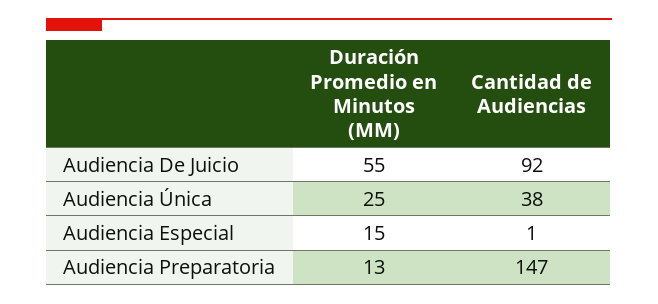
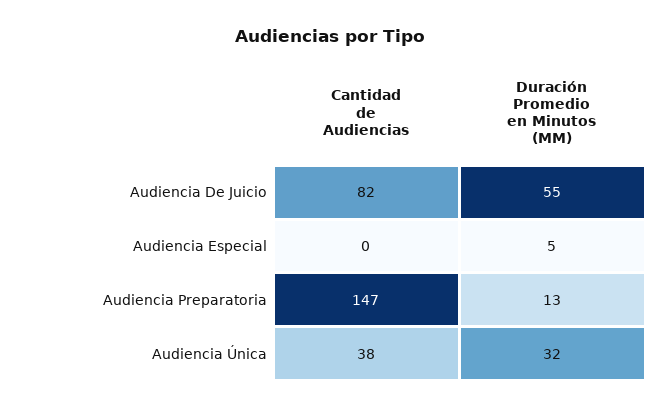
  {
    "Duración Promedio en Minutos (MM)": {
      "Audiencia De Juicio": 55,
-     "Audiencia Única": 25,
+     "Audiencia Única": 32,
-     "Audiencia Especial": 15,
+     "Audiencia Especial": 5,
      "Audiencia Preparatoria": 13
    },
    "Cantidad de Audiencias": {
-     "Audiencia De Juicio": 92,
+     "Audiencia De Juicio": 82,
      "Audiencia Única": 38,
-     "Audiencia Especial": 1,
+     "Audiencia Especial": 0,
      "Audiencia Preparatoria": 147
    }
  }

